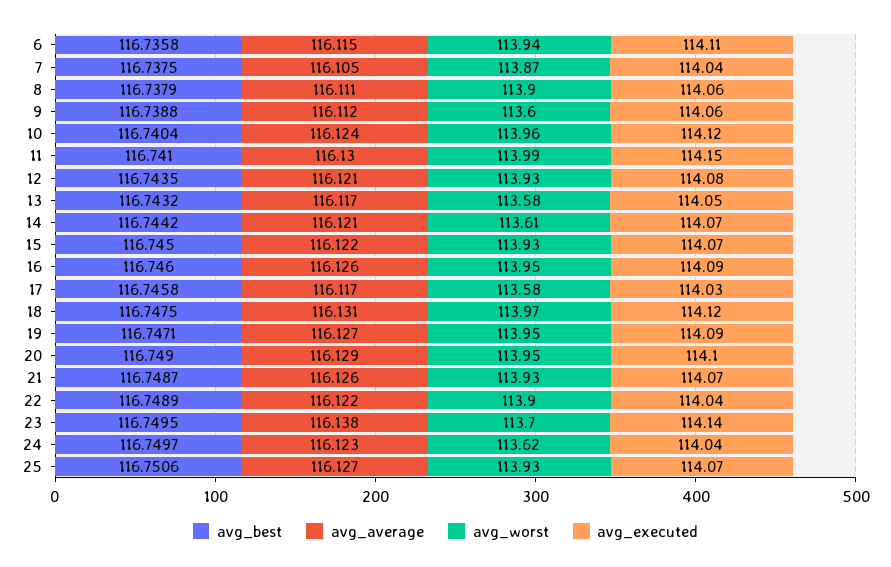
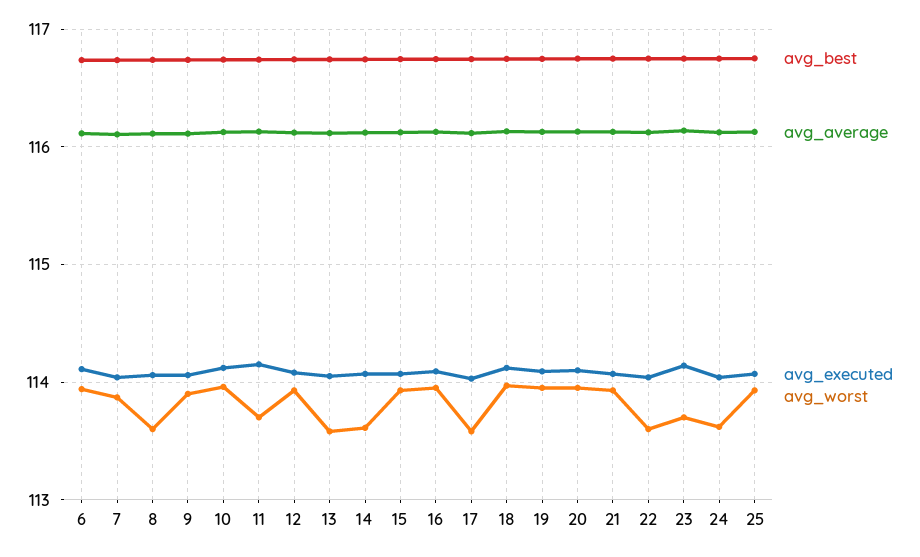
  {
    "avg_best": {
      "6": 116.7358,
      "7": 116.7375,
      "8": 116.7379,
      "9": 116.7388,
      "10": 116.7404,
      "11": 116.741,
      "12": 116.7435,
      "13": 116.7432,
      "14": 116.7442,
      "15": 116.745,
      "16": 116.746,
      "17": 116.7458,
      "18": 116.7475,
      "19": 116.7471,
      "20": 116.749,
      "21": 116.7487,
      "22": 116.7489,
      "23": 116.7495,
      "24": 116.7497,
      "25": 116.7506
    },
    "avg_average": {
      "6": 116.115,
      "7": 116.105,
      "8": 116.111,
      "9": 116.112,
      "10": 116.124,
      "11": 116.13,
      "12": 116.121,
      "13": 116.117,
      "14": 116.121,
      "15": 116.122,
      "16": 116.126,
      "17": 116.117,
      "18": 116.131,
      "19": 116.127,
      "20": 116.129,
      "21": 116.126,
      "22": 116.122,
      "23": 116.138,
      "24": 116.123,
      "25": 116.127
    },
    "avg_worst": {
      "6": 113.94,
      "7": 113.87,
-     "8": 113.9,
+     "8": 113.6,
-     "9": 113.6,
+     "9": 113.9,
      "10": 113.96,
-     "11": 113.99,
+     "11": 113.7,
      "12": 113.93,
      "13": 113.58,
      "14": 113.61,
      "15": 113.93,
      "16": 113.95,
      "17": 113.58,
      "18": 113.97,
      "19": 113.95,
      "20": 113.95,
      "21": 113.93,
-     "22": 113.9,
+     "22": 113.6,
      "23": 113.7,
      "24": 113.62,
      "25": 113.93
    },
    "avg_executed": {
      "6": 114.11,
      "7": 114.04,
      "8": 114.06,
      "9": 114.06,
      "10": 114.12,
      "11": 114.15,
      "12": 114.08,
      "13": 114.05,
      "14": 114.07,
      "15": 114.07,
      "16": 114.09,
      "17": 114.03,
      "18": 114.12,
      "19": 114.09,
      "20": 114.1,
      "21": 114.07,
      "22": 114.04,
      "23": 114.14,
      "24": 114.04,
      "25": 114.07
    }
  }

